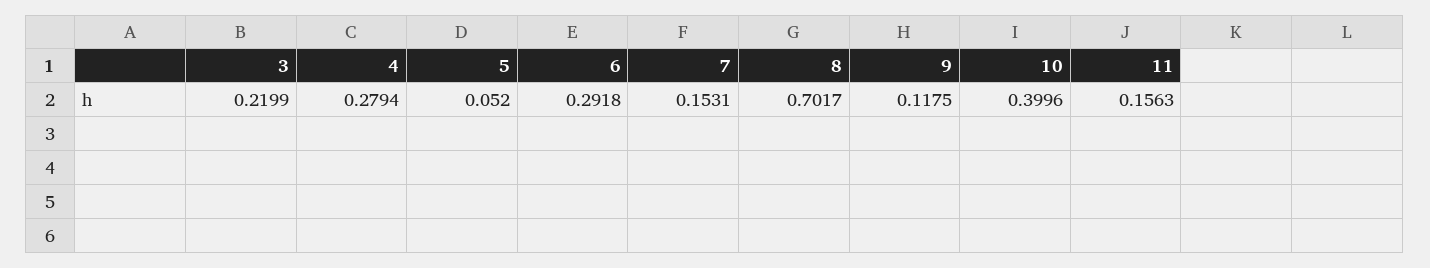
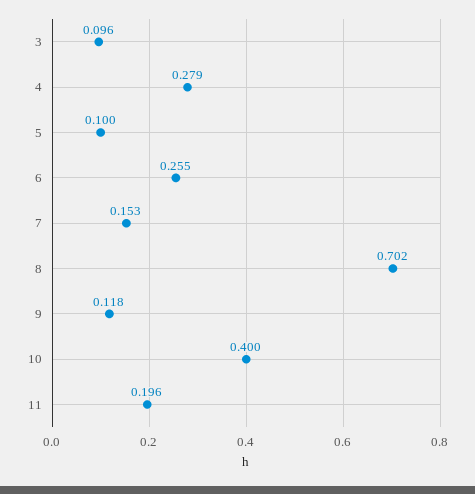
  {
-   "3": 0.2199,
+   "3": 0.096,
    "4": 0.2794,
-   "5": 0.052,
+   "5": 0.1,
-   "6": 0.2918,
+   "6": 0.255,
    "7": 0.1531,
    "8": 0.7017,
    "9": 0.1175,
    "10": 0.3996,
-   "11": 0.1563
+   "11": 0.196
  }

